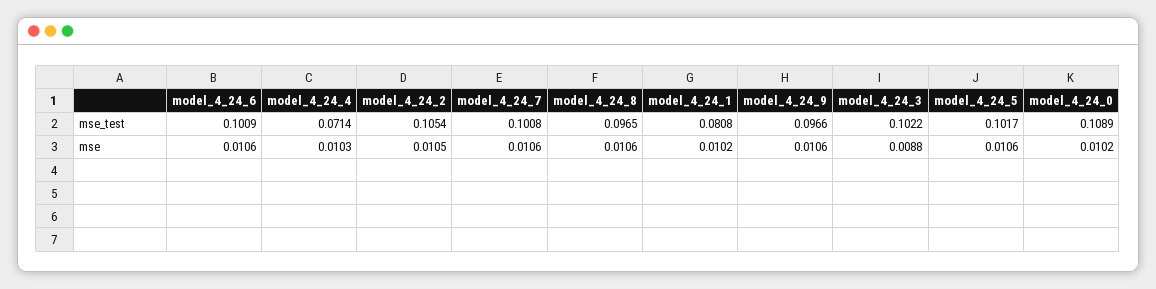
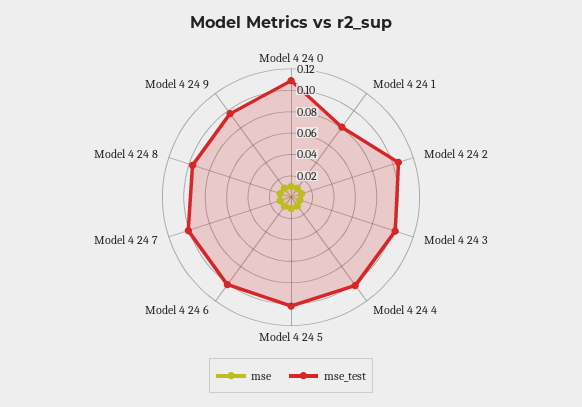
  {
    "mse_test": {
      "model_4_24_6": 0.1009,
-     "model_4_24_4": 0.0714,
+     "model_4_24_4": 0.1,
      "model_4_24_2": 0.1054,
      "model_4_24_7": 0.1008,
      "model_4_24_8": 0.0965,
      "model_4_24_1": 0.0808,
      "model_4_24_9": 0.0966,
      "model_4_24_3": 0.1022,
      "model_4_24_5": 0.1017,
      "model_4_24_0": 0.1089
    },
    "mse": {
      "model_4_24_6": 0.0106,
      "model_4_24_4": 0.0103,
      "model_4_24_2": 0.0105,
      "model_4_24_7": 0.0106,
      "model_4_24_8": 0.0106,
      "model_4_24_1": 0.0102,
      "model_4_24_9": 0.0106,
      "model_4_24_3": 0.0088,
      "model_4_24_5": 0.0106,
      "model_4_24_0": 0.0102
    }
  }

